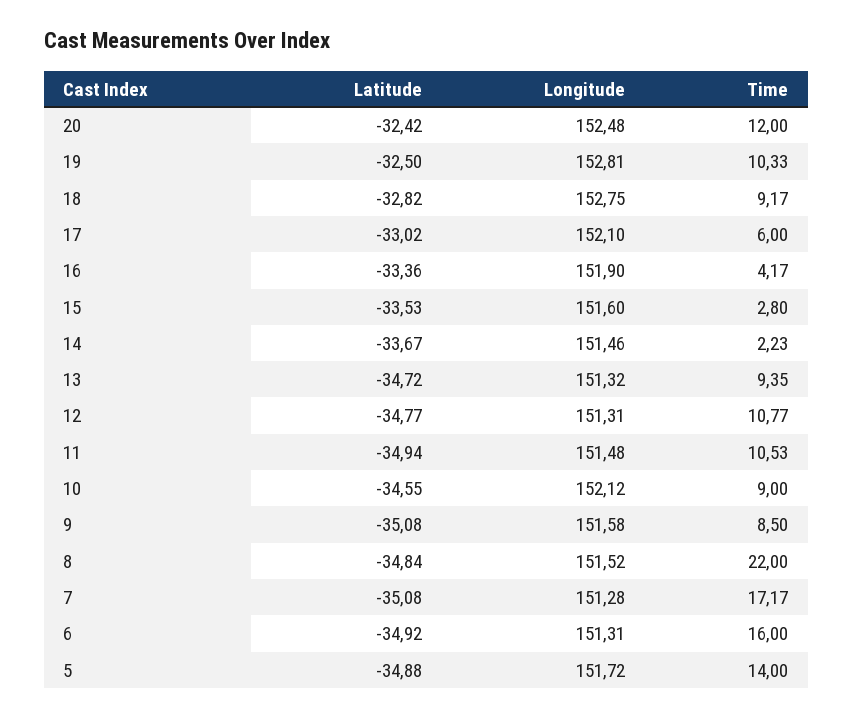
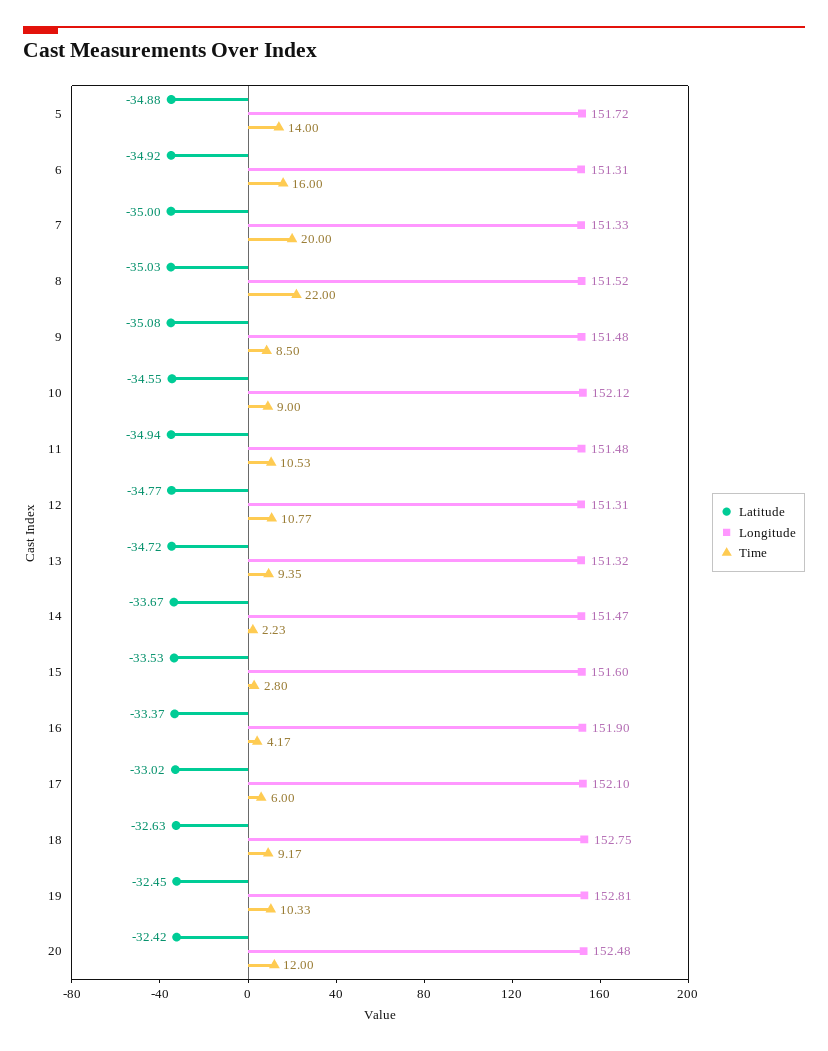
  {
    "Latitude": {
      "20": -32.42,
-     "19": -32.5,
+     "19": -32.45,
-     "18": -32.82,
+     "18": -32.63,
      "17": -33.02,
-     "16": -33.36,
+     "16": -33.37,
      "15": -33.53,
      "14": -33.67,
      "13": -34.72,
      "12": -34.77,
      "11": -34.94,
      "10": -34.55,
      "9": -35.08,
-     "8": -34.84,
+     "8": -35.03,
-     "7": -35.08,
+     "7": -35,
      "6": -34.92,
      "5": -34.88
    },
    "Longitude": {
      "20": 152.48,
      "19": 152.81,
      "18": 152.75,
      "17": 152.1,
      "16": 151.9,
      "15": 151.6,
-     "14": 151.46,
+     "14": 151.47,
      "13": 151.32,
      "12": 151.31,
      "11": 151.48,
      "10": 152.12,
-     "9": 151.58,
+     "9": 151.48,
      "8": 151.52,
-     "7": 151.28,
+     "7": 151.33,
      "6": 151.31,
      "5": 151.72
    },
    "Time": {
      "20": 12,
      "19": 10.33,
      "18": 9.17,
      "17": 6,
      "16": 4.17,
      "15": 2.8,
      "14": 2.23,
      "13": 9.35,
      "12": 10.77,
      "11": 10.53,
      "10": 9,
      "9": 8.5,
      "8": 22,
-     "7": 17.17,
+     "7": 20,
      "6": 16,
      "5": 14
    }
  }

